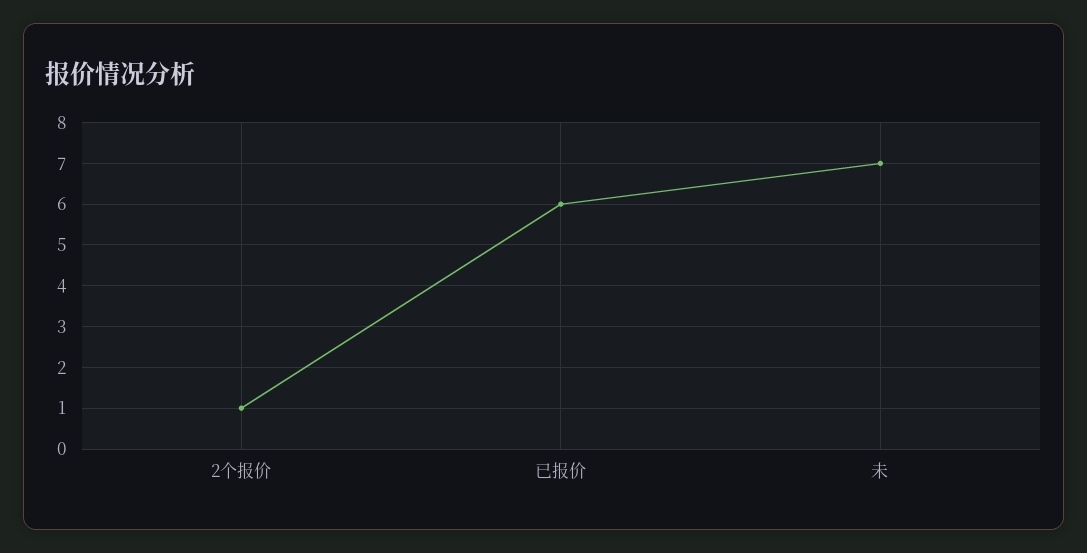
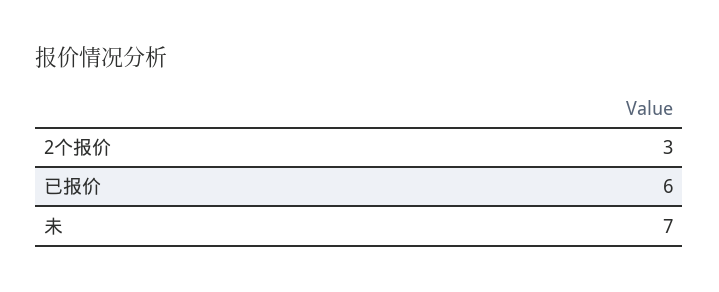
  {
-   "2个报价": 1,
+   "2个报价": 3,
    "已报价": 6,
    "未": 7
  }

